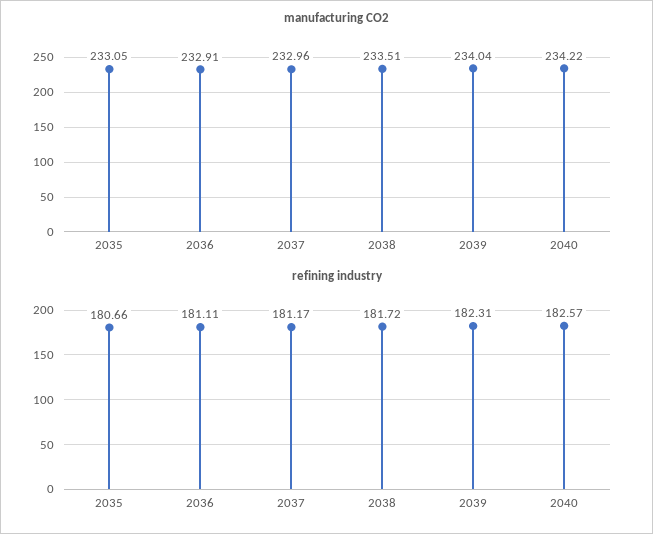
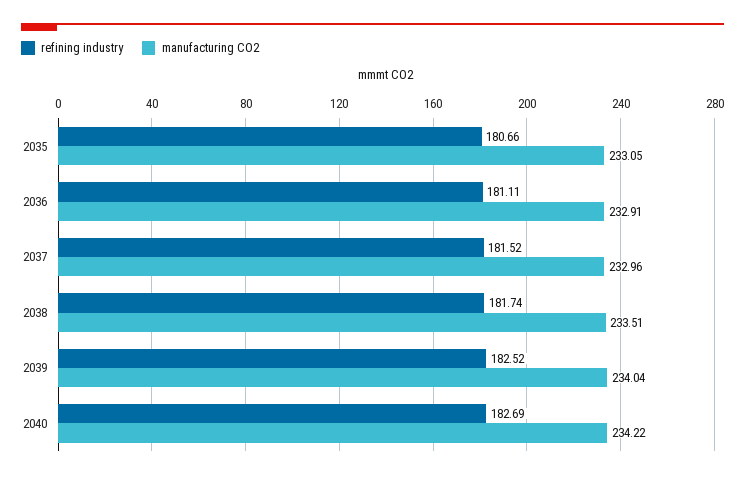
  {
    "manufacturing CO2": {
      "2035": 233.05,
      "2036": 232.91,
      "2037": 232.96,
      "2038": 233.51,
      "2039": 234.04,
      "2040": 234.22
    },
    "refining industry": {
      "2035": 180.66,
      "2036": 181.11,
-     "2037": 181.17,
+     "2037": 181.52,
-     "2038": 181.72,
+     "2038": 181.74,
-     "2039": 182.31,
+     "2039": 182.52,
-     "2040": 182.57
+     "2040": 182.69
    }
  }

